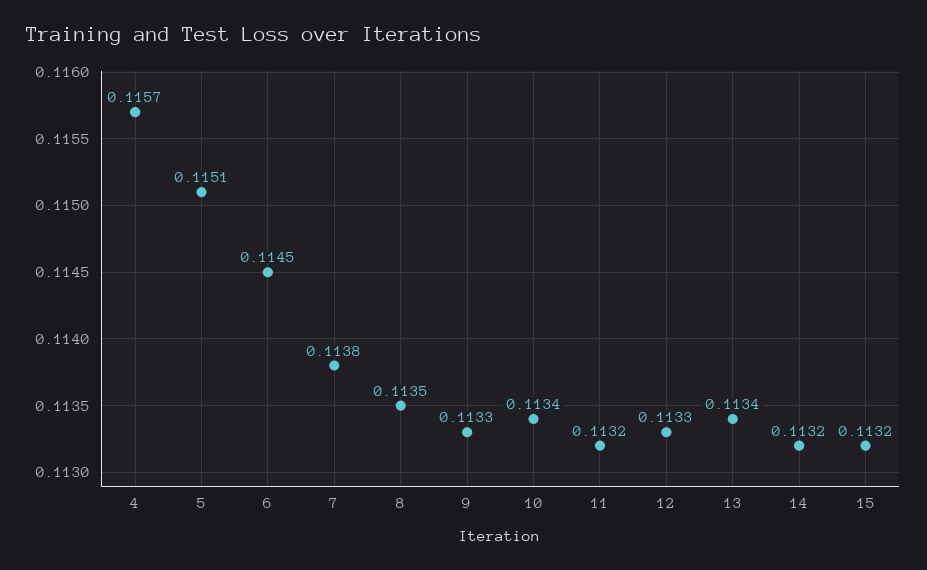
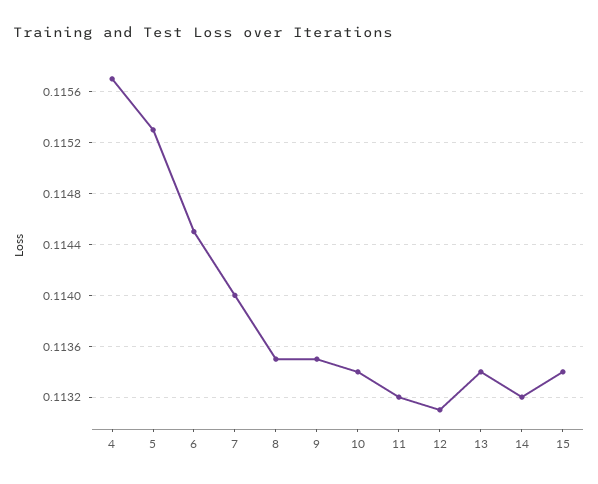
  {
    "4": 0.1157,
-   "5": 0.1151,
+   "5": 0.1153,
    "6": 0.1145,
-   "7": 0.1138,
+   "7": 0.114,
    "8": 0.1135,
-   "9": 0.1133,
+   "9": 0.1135,
    "10": 0.1134,
    "11": 0.1132,
-   "12": 0.1133,
+   "12": 0.1131,
    "13": 0.1134,
    "14": 0.1132,
-   "15": 0.1132
+   "15": 0.1134
  }

